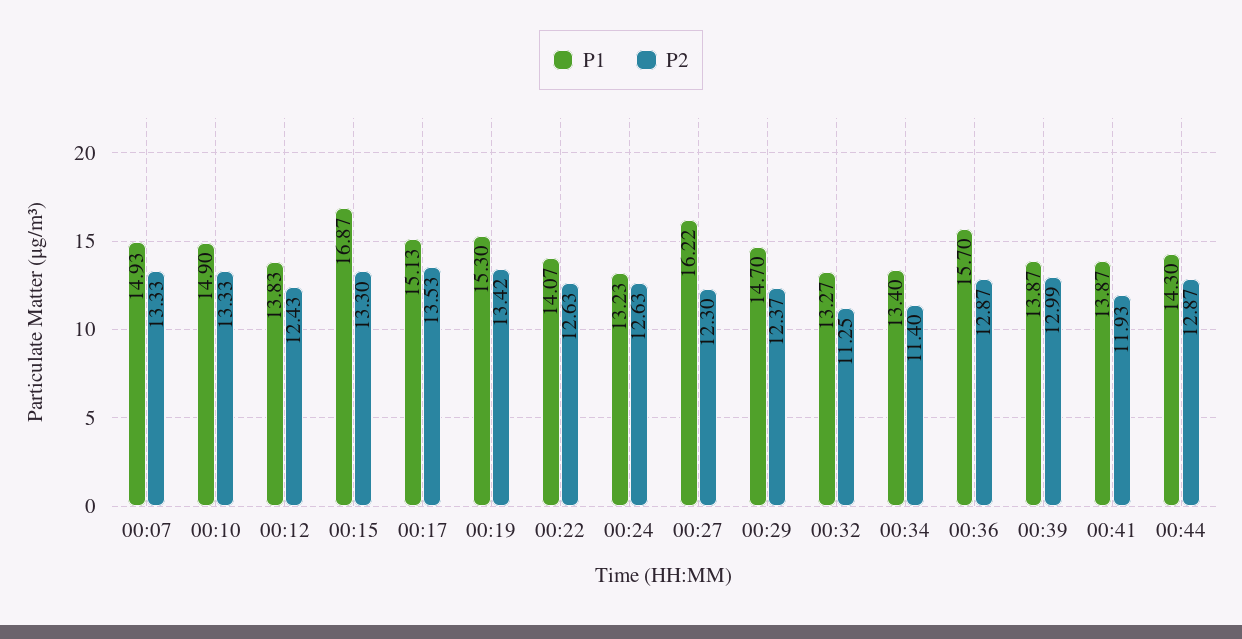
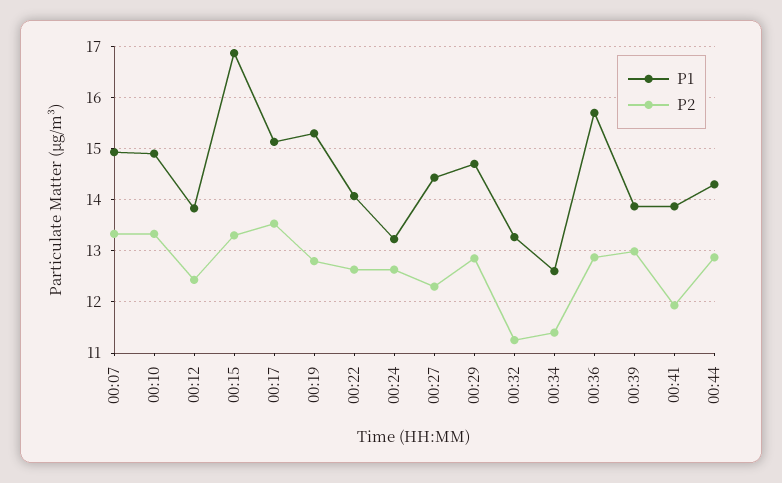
  {
    "P1": {
      "00:07": 14.93,
      "00:10": 14.9,
      "00:12": 13.83,
      "00:15": 16.87,
      "00:17": 15.13,
      "00:19": 15.3,
      "00:22": 14.07,
      "00:24": 13.23,
-     "00:27": 16.22,
+     "00:27": 14.4,
      "00:29": 14.7,
      "00:32": 13.27,
-     "00:34": 13.4,
+     "00:34": 12.6,
      "00:36": 15.7,
      "00:39": 13.87,
      "00:41": 13.87,
      "00:44": 14.3
    },
    "P2": {
      "00:07": 13.33,
      "00:10": 13.33,
      "00:12": 12.43,
      "00:15": 13.3,
      "00:17": 13.53,
-     "00:19": 13.42,
+     "00:19": 12.8,
      "00:22": 12.63,
      "00:24": 12.63,
      "00:27": 12.3,
-     "00:29": 12.37,
+     "00:29": 12.8,
      "00:32": 11.25,
      "00:34": 11.4,
      "00:36": 12.87,
      "00:39": 12.99,
      "00:41": 11.93,
      "00:44": 12.87
    }
  }

